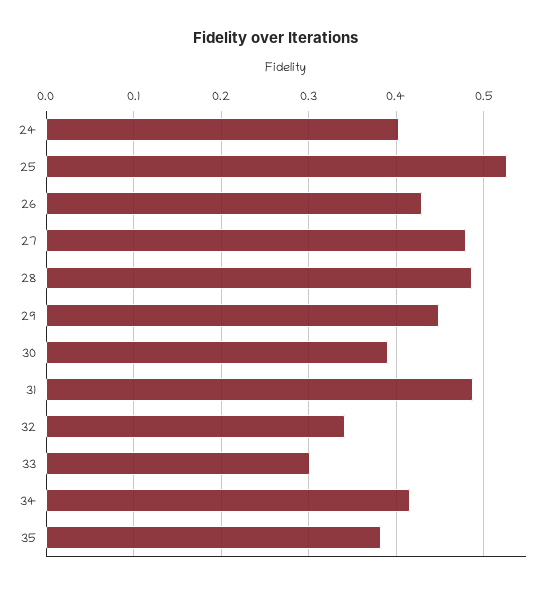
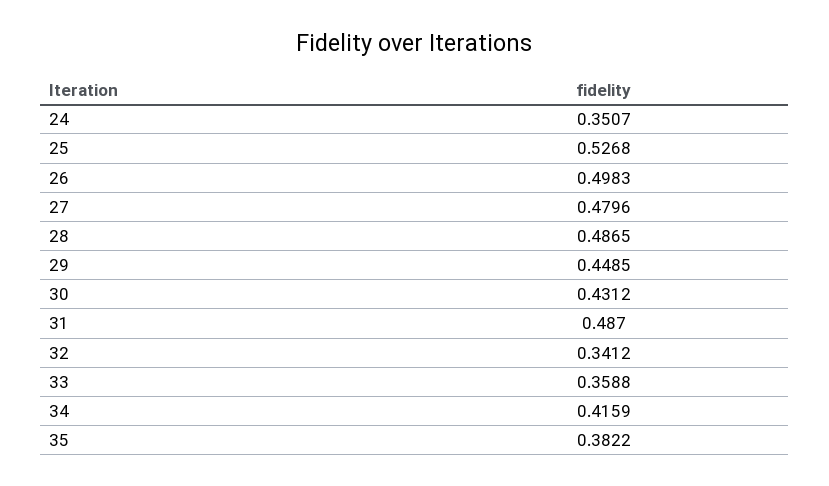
  {
-   "24": 0.4,
+   "24": 0.3507,
    "25": 0.5268,
-   "26": 0.43,
+   "26": 0.4983,
    "27": 0.4796,
    "28": 0.4865,
    "29": 0.4485,
-   "30": 0.39,
+   "30": 0.4312,
    "31": 0.487,
    "32": 0.3412,
-   "33": 0.3,
+   "33": 0.3588,
    "34": 0.4159,
    "35": 0.3822
  }

